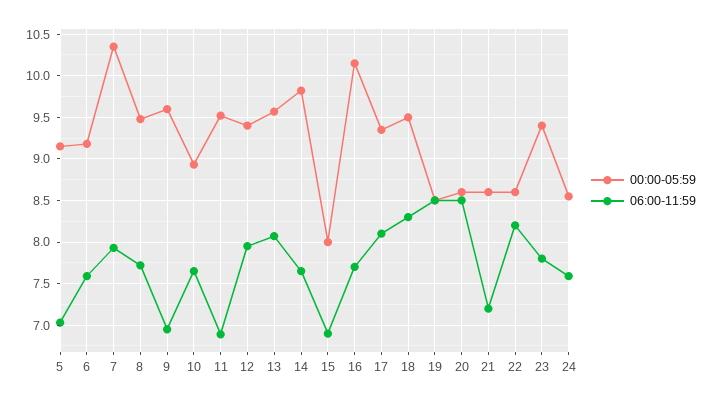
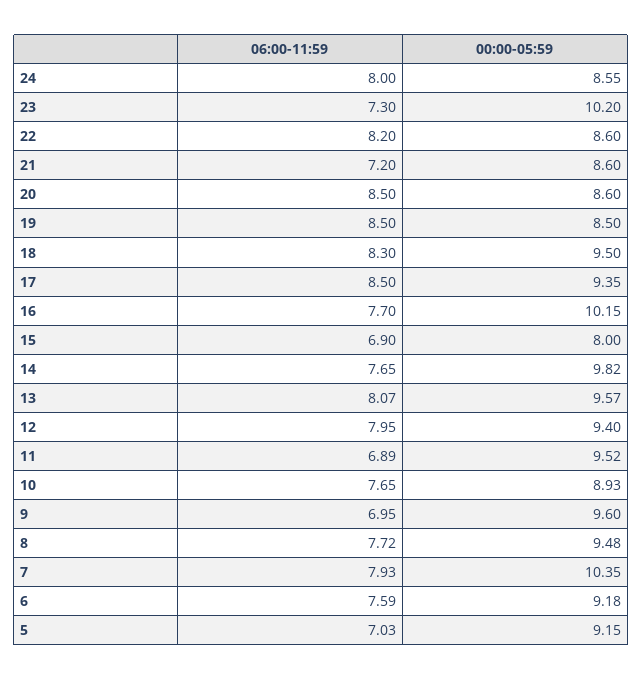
  {
    "00:00-05:59": {
      "5": 9.15,
      "6": 9.18,
      "7": 10.35,
      "8": 9.48,
      "9": 9.6,
      "10": 8.93,
      "11": 9.52,
      "12": 9.4,
      "13": 9.57,
      "14": 9.82,
      "15": 8,
      "16": 10.15,
      "17": 9.35,
      "18": 9.5,
      "19": 8.5,
      "20": 8.6,
      "21": 8.6,
      "22": 8.6,
-     "23": 9.4,
+     "23": 10.2,
      "24": 8.55
    },
    "06:00-11:59": {
      "5": 7.03,
      "6": 7.59,
      "7": 7.93,
      "8": 7.72,
      "9": 6.95,
      "10": 7.65,
      "11": 6.89,
      "12": 7.95,
      "13": 8.07,
      "14": 7.65,
      "15": 6.9,
      "16": 7.7,
-     "17": 8.1,
+     "17": 8.5,
      "18": 8.3,
      "19": 8.5,
      "20": 8.5,
      "21": 7.2,
      "22": 8.2,
-     "23": 7.8,
+     "23": 7.3,
-     "24": 7.6
+     "24": 8
    }
  }

